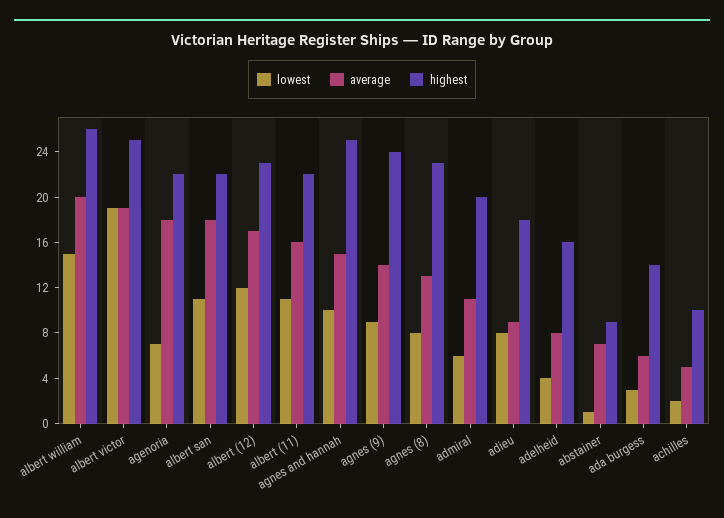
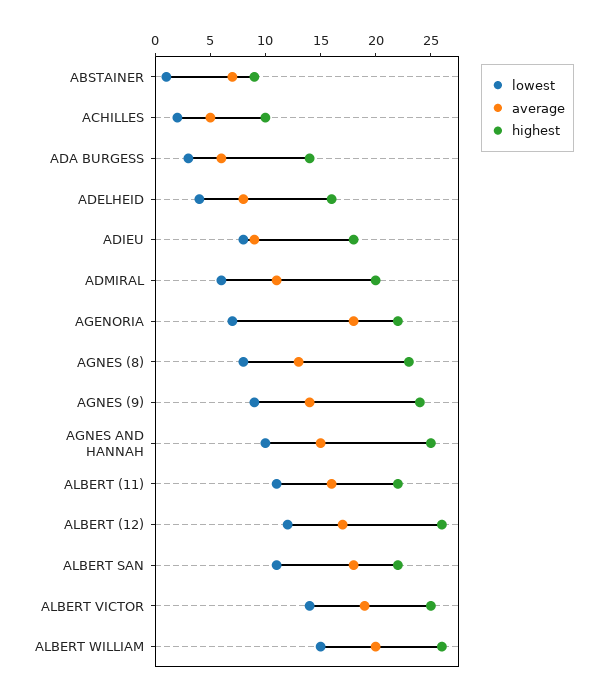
  {
    "lowest": {
      "albert william": 15,
-     "albert victor": 19,
+     "albert victor": 14,
      "agenoria": 7,
      "albert san": 11,
      "albert (12)": 12,
      "albert (11)": 11,
      "agnes and hannah": 10,
      "agnes (9)": 9,
      "agnes (8)": 8,
      "admiral": 6,
      "adieu": 8,
      "adelheid": 4,
      "abstainer": 1,
      "ada burgess": 3,
      "achilles": 2
    },
    "average": {
      "albert william": 20,
      "albert victor": 19,
      "agenoria": 18,
      "albert san": 18,
      "albert (12)": 17,
      "albert (11)": 16,
      "agnes and hannah": 15,
      "agnes (9)": 14,
      "agnes (8)": 13,
      "admiral": 11,
      "adieu": 9,
      "adelheid": 8,
      "abstainer": 7,
      "ada burgess": 6,
      "achilles": 5
    },
    "highest": {
      "albert william": 26,
      "albert victor": 25,
      "agenoria": 22,
      "albert san": 22,
-     "albert (12)": 23,
+     "albert (12)": 26,
      "albert (11)": 22,
      "agnes and hannah": 25,
      "agnes (9)": 24,
      "agnes (8)": 23,
      "admiral": 20,
      "adieu": 18,
      "adelheid": 16,
      "abstainer": 9,
      "ada burgess": 14,
      "achilles": 10
    }
  }

